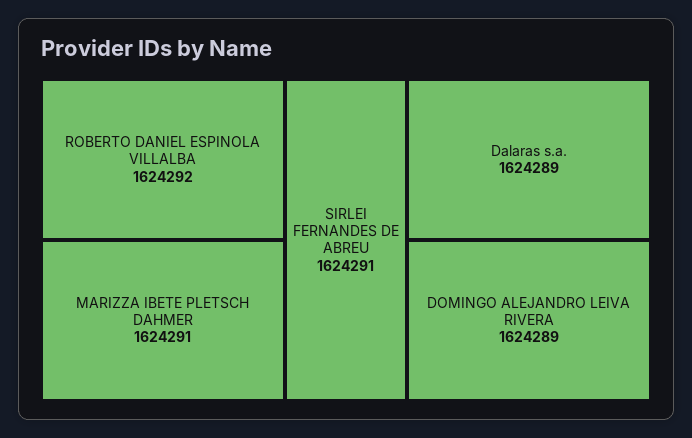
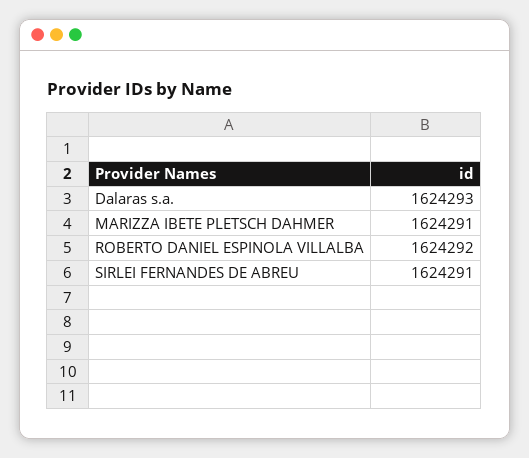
  {
    "ROBERTO DANIEL ESPINOLA VILLALBA": 1624292,
    "MARIZZA IBETE PLETSCH DAHMER": 1624291,
    "SIRLEI FERNANDES DE ABREU": 1624291,
-   "Dalaras s.a.": 1624289,
+   "Dalaras s.a.": 1624293
-   "DOMINGO ALEJANDRO LEIVA RIVERA": 1624289
  }

